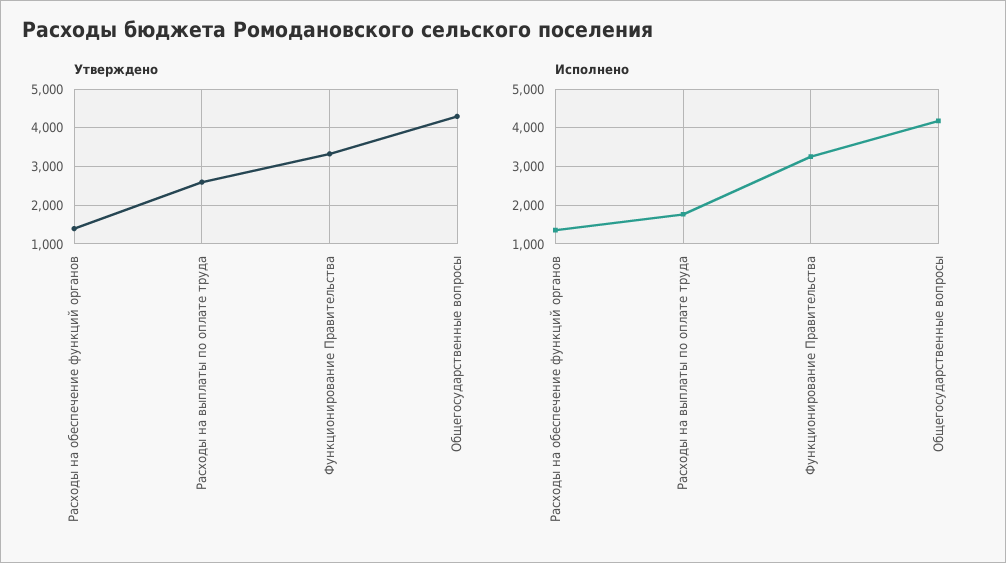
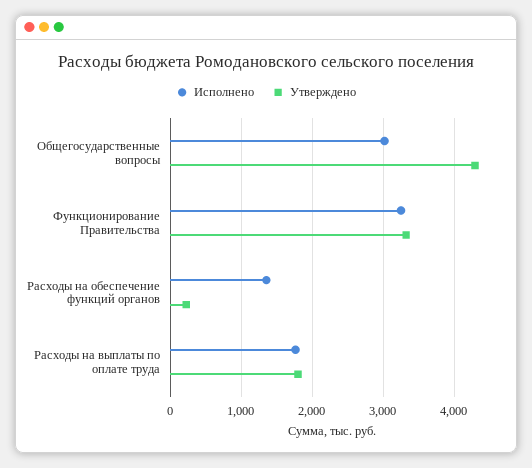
  {
    "Утверждено": {
-     "Расходы на обеспечение функций органов": 1400,
+     "Расходы на обеспечение функций органов": 200,
-     "Расходы на выплаты по оплате труда": 2600,
+     "Расходы на выплаты по оплате труда": 1800,
      "Функционирование Правительства": 3300,
      "Общегосударственные вопросы": 4300
    },
    "Исполнено": {
      "Расходы на обеспечение функций органов": 1400,
      "Расходы на выплаты по оплате труда": 1800,
      "Функционирование Правительства": 3300,
-     "Общегосударственные вопросы": 4200
+     "Общегосударственные вопросы": 3000
    }
  }

